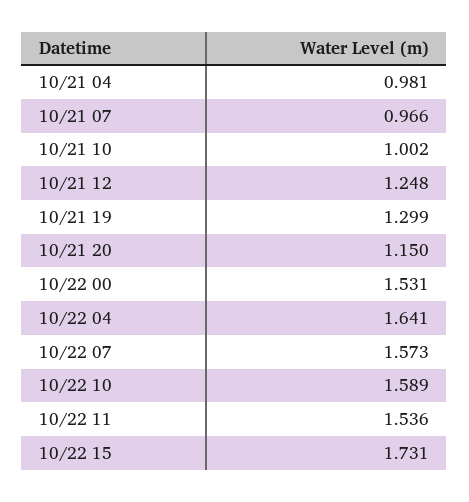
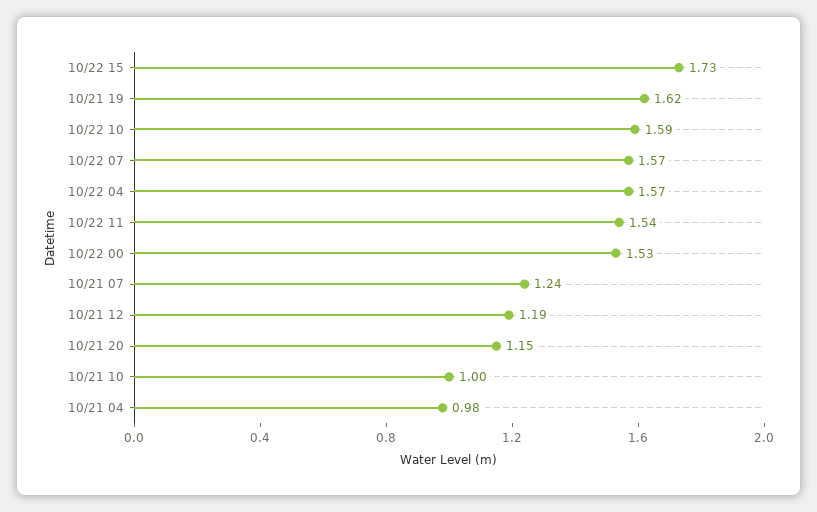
  {
    "10/21 04": 0.981,
-   "10/21 07": 0.966,
+   "10/21 07": 1.24,
    "10/21 10": 1.002,
-   "10/21 12": 1.248,
+   "10/21 12": 1.19,
-   "10/21 19": 1.299,
+   "10/21 19": 1.62,
    "10/21 20": 1.15,
    "10/22 00": 1.531,
-   "10/22 04": 1.641,
+   "10/22 04": 1.57,
    "10/22 07": 1.573,
    "10/22 10": 1.589,
    "10/22 11": 1.536,
    "10/22 15": 1.731
  }

